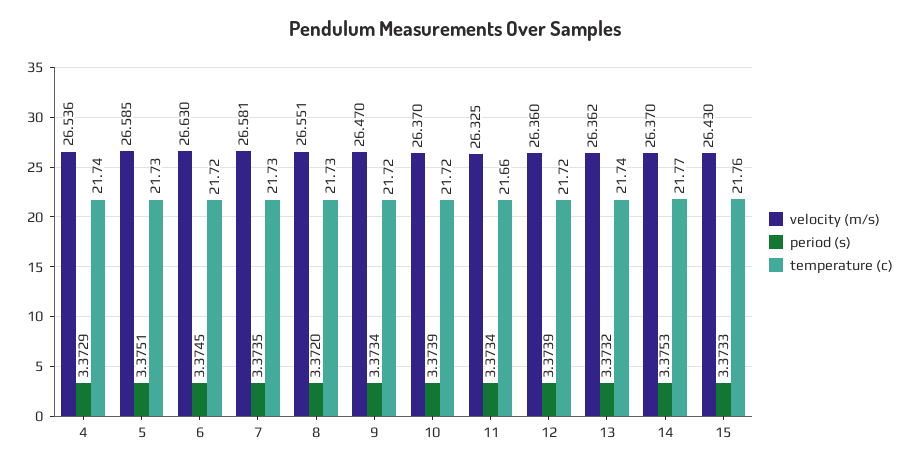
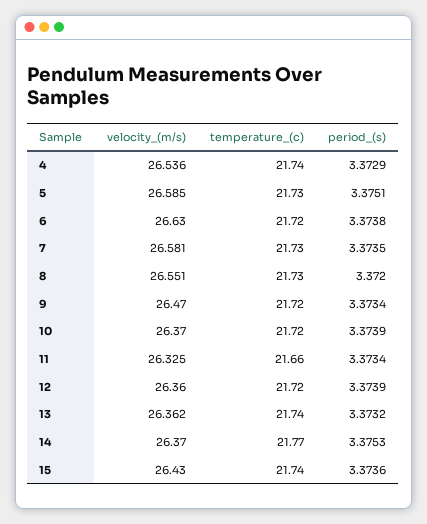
  {
    "velocity (m/s)": {
      "4": 26.536,
      "5": 26.585,
      "6": 26.63,
      "7": 26.581,
      "8": 26.551,
      "9": 26.47,
      "10": 26.37,
      "11": 26.325,
      "12": 26.36,
      "13": 26.362,
      "14": 26.37,
      "15": 26.43
    },
    "period (s)": {
      "4": 3.3729,
      "5": 3.3751,
-     "6": 3.3745,
+     "6": 3.3738,
      "7": 3.3735,
      "8": 3.372,
      "9": 3.3734,
      "10": 3.3739,
      "11": 3.3734,
      "12": 3.3739,
      "13": 3.3732,
      "14": 3.3753,
-     "15": 3.3733
+     "15": 3.3736
    },
    "temperature (c)": {
      "4": 21.74,
      "5": 21.73,
      "6": 21.72,
      "7": 21.73,
      "8": 21.73,
      "9": 21.72,
      "10": 21.72,
      "11": 21.66,
      "12": 21.72,
      "13": 21.74,
      "14": 21.77,
-     "15": 21.76
+     "15": 21.74
    }
  }

